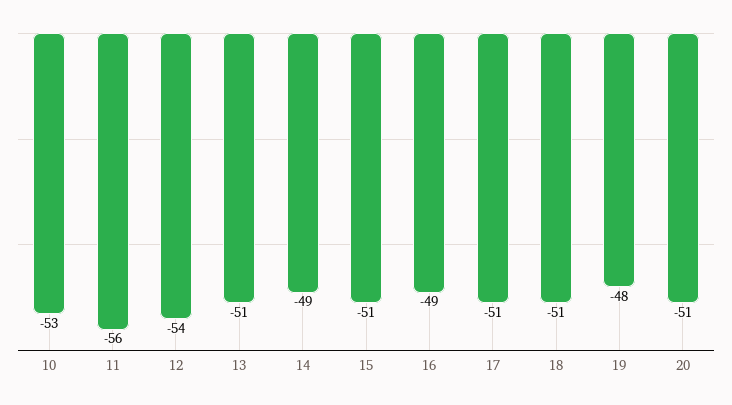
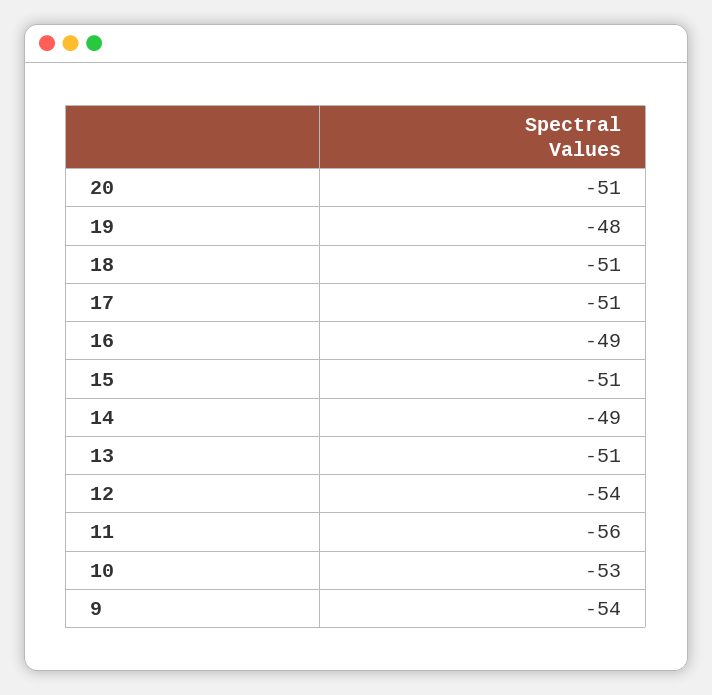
  {
    "10": -53,
    "11": -56,
    "12": -54,
    "13": -51,
    "14": -49,
    "15": -51,
    "16": -49,
    "17": -51,
    "18": -51,
    "19": -48,
-   "20": -51
+   "20": -51,
+   "9": -54
  }

